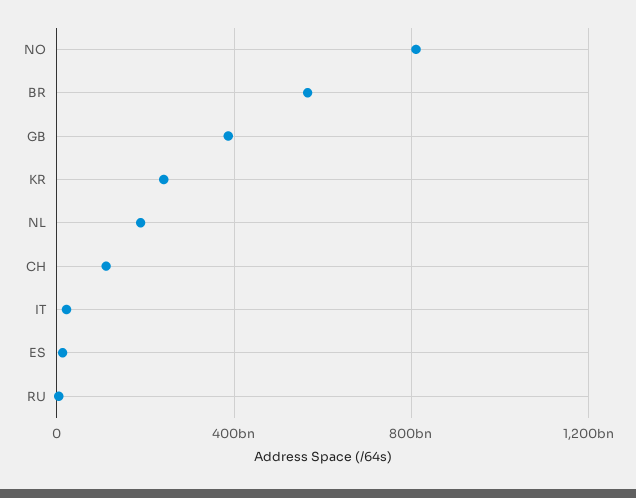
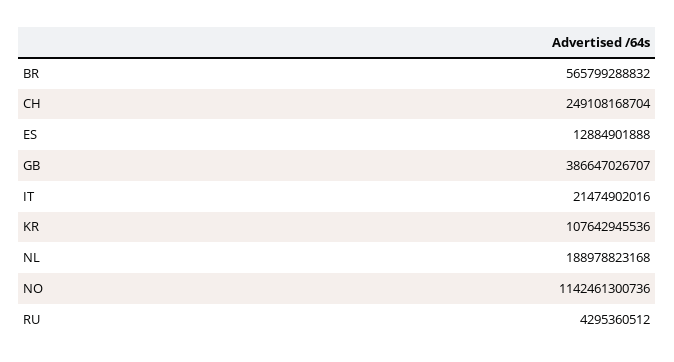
  {
-   "NO": 800000000000,
+   "NO": 1142461300736,
    "BR": 565799288832,
    "GB": 386647026707,
-   "KR": 250000000000,
+   "KR": 107642945536,
    "NL": 188978823168,
-   "CH": 100000000000,
+   "CH": 249108168704,
    "IT": 21474902016,
    "ES": 12884901888,
    "RU": 4295360512
  }

